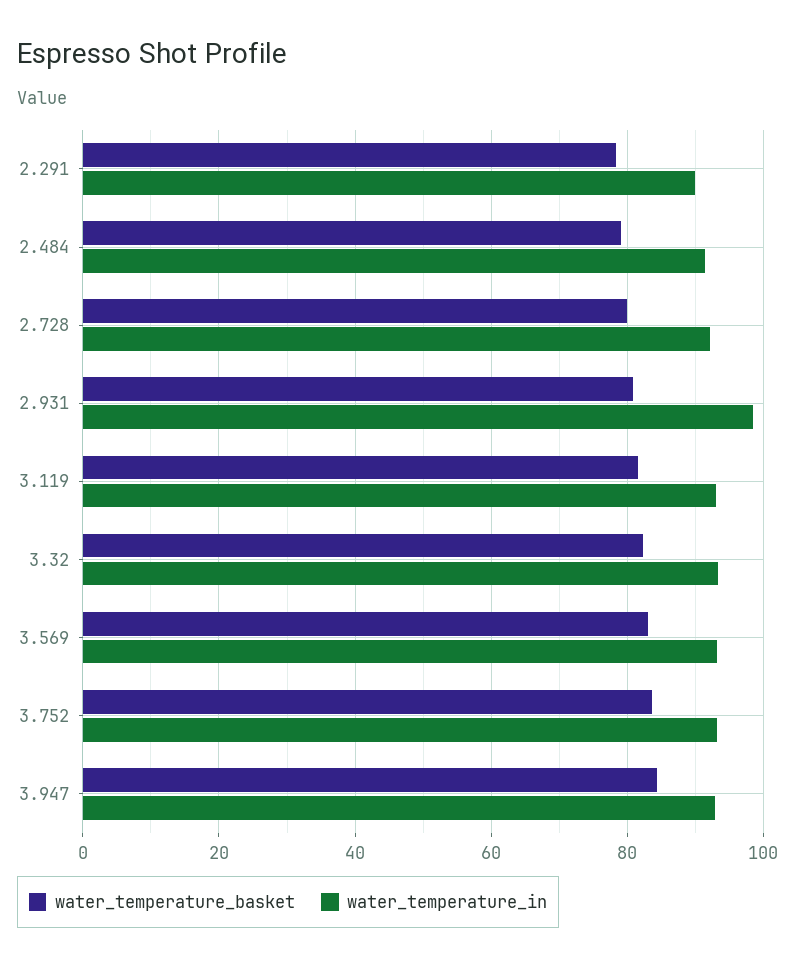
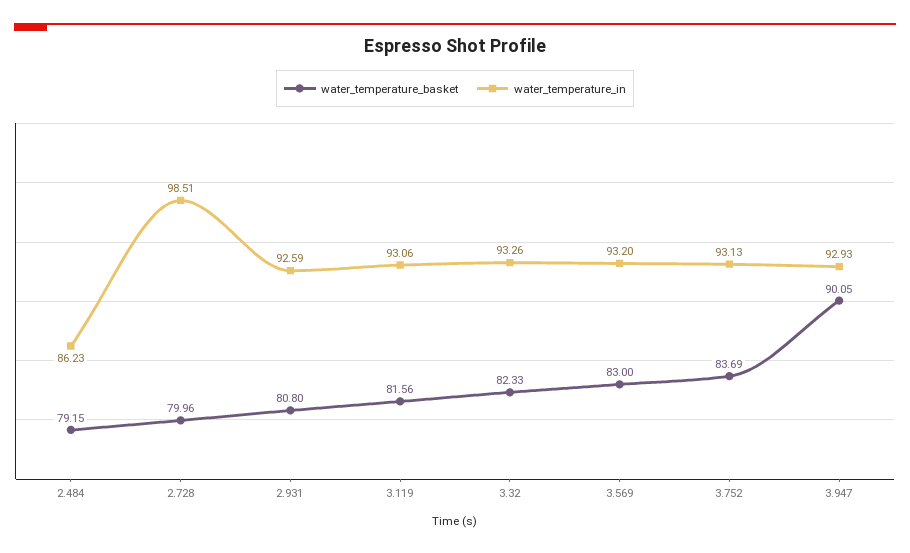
  {
    "water_temperature_basket": {
-     "2.291": 78,
      "2.484": 79.15,
      "2.728": 79.96,
      "2.931": 80.8,
      "3.119": 81.56,
      "3.32": 82.33,
      "3.569": 83,
      "3.752": 83.69,
-     "3.947": 84
+     "3.947": 90.05
    },
    "water_temperature_in": {
-     "2.291": 90,
-     "2.484": 92,
+     "2.484": 86.23,
-     "2.728": 92,
+     "2.728": 98.51,
-     "2.931": 98,
+     "2.931": 92.59,
      "3.119": 93.06,
      "3.32": 93.26,
      "3.569": 93.2,
      "3.752": 93.13,
      "3.947": 92.93
    }
  }

